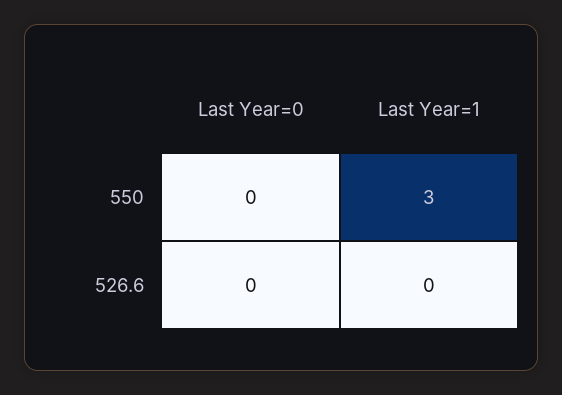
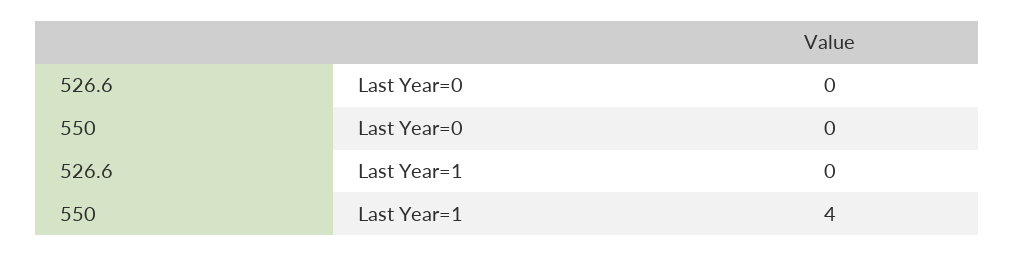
  {
    "Last Year=0": {
      "550": 0,
      "526.6": 0
    },
    "Last Year=1": {
-     "550": 3,
+     "550": 4,
      "526.6": 0
    }
  }

